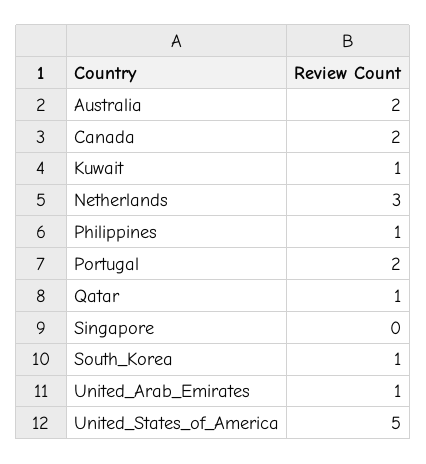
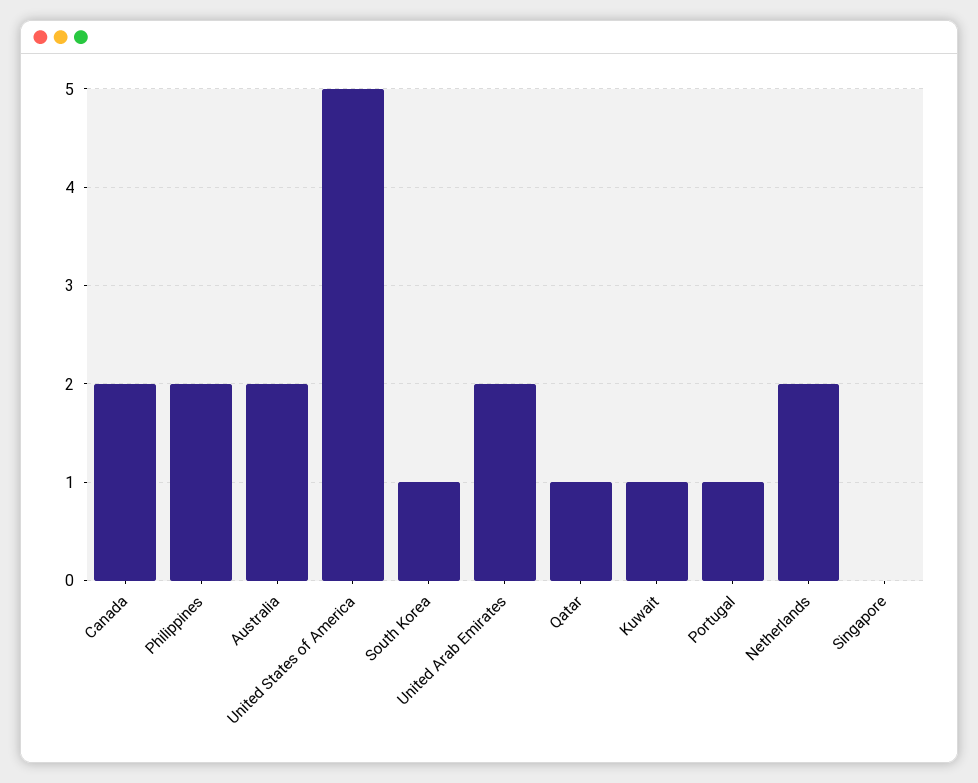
  {
    "Australia": 2,
    "Canada": 2,
    "Kuwait": 1,
-   "Netherlands": 3,
+   "Netherlands": 2,
-   "Philippines": 1,
+   "Philippines": 2,
-   "Portugal": 2,
+   "Portugal": 1,
    "Qatar": 1,
    "Singapore": 0,
    "South_Korea": 1,
-   "United_Arab_Emirates": 1,
+   "United_Arab_Emirates": 2,
    "United_States_of_America": 5
  }

